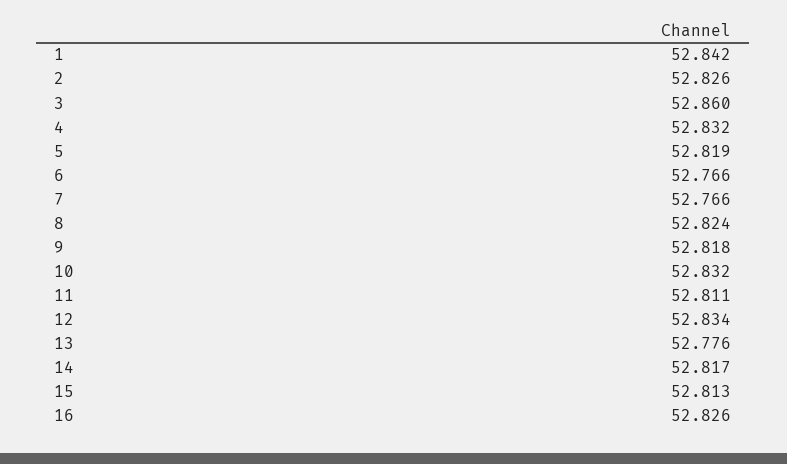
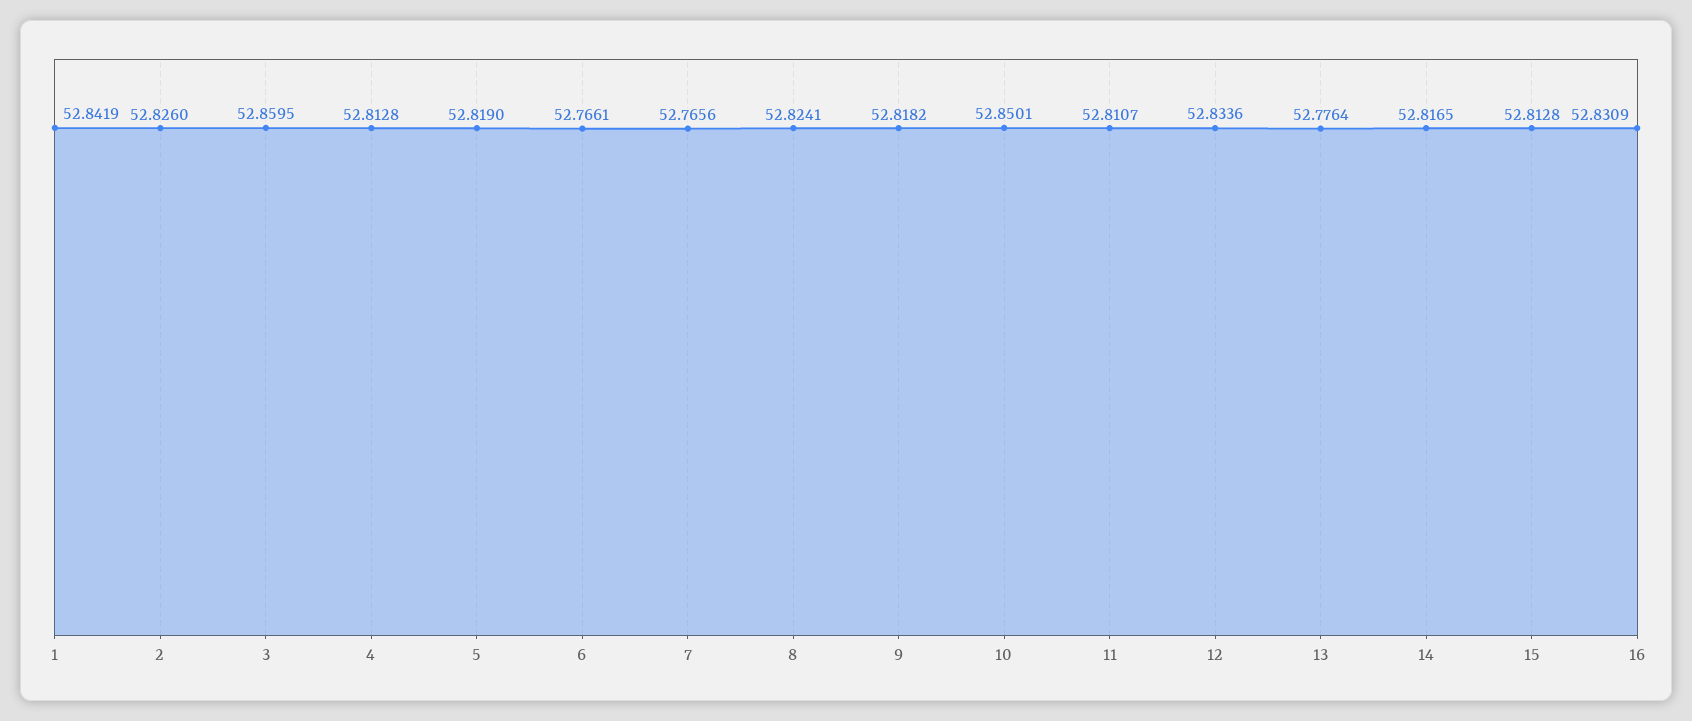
  {
    "1": 52.8419,
    "2": 52.826,
    "3": 52.8595,
-   "4": 52.832,
+   "4": 52.8128,
    "5": 52.819,
    "6": 52.7661,
    "7": 52.7656,
    "8": 52.8241,
    "9": 52.8182,
-   "10": 52.832,
+   "10": 52.8501,
    "11": 52.8107,
    "12": 52.8336,
    "13": 52.7764,
    "14": 52.8165,
    "15": 52.8128,
-   "16": 52.826
+   "16": 52.8309
  }

